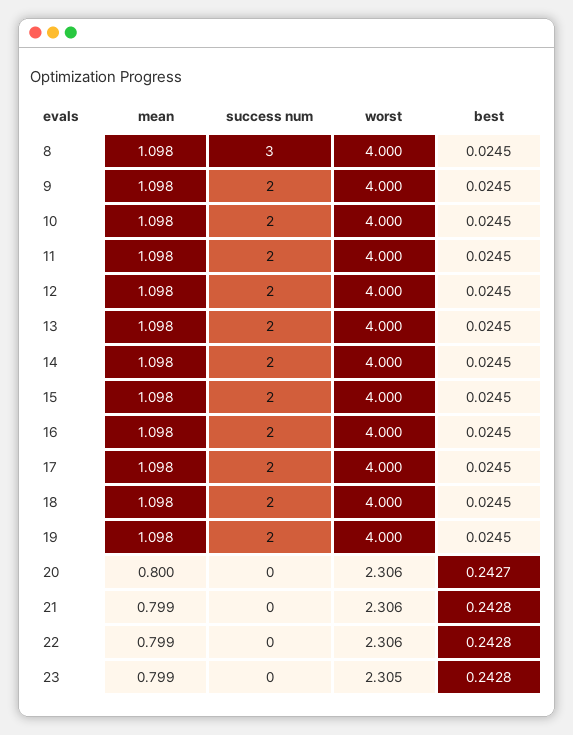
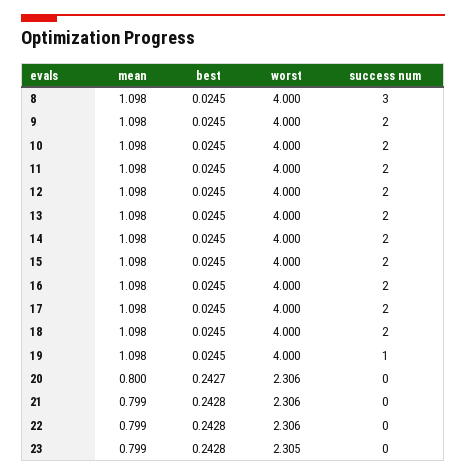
  {
    "mean": {
      "8": 1.098,
      "9": 1.098,
      "10": 1.098,
      "11": 1.098,
      "12": 1.098,
      "13": 1.098,
      "14": 1.098,
      "15": 1.098,
      "16": 1.098,
      "17": 1.098,
      "18": 1.098,
      "19": 1.098,
      "20": 0.8,
      "21": 0.799,
      "22": 0.799,
      "23": 0.799
    },
    "success num": {
      "8": 3,
      "9": 2,
      "10": 2,
      "11": 2,
      "12": 2,
      "13": 2,
      "14": 2,
      "15": 2,
      "16": 2,
      "17": 2,
      "18": 2,
-     "19": 2,
+     "19": 1,
      "20": 0,
      "21": 0,
      "22": 0,
      "23": 0
    },
    "worst": {
      "8": 4,
      "9": 4,
      "10": 4,
      "11": 4,
      "12": 4,
      "13": 4,
      "14": 4,
      "15": 4,
      "16": 4,
      "17": 4,
      "18": 4,
      "19": 4,
      "20": 2.306,
      "21": 2.306,
      "22": 2.306,
      "23": 2.305
    },
    "best": {
      "8": 0.0245,
      "9": 0.0245,
      "10": 0.0245,
      "11": 0.0245,
      "12": 0.0245,
      "13": 0.0245,
      "14": 0.0245,
      "15": 0.0245,
      "16": 0.0245,
      "17": 0.0245,
      "18": 0.0245,
      "19": 0.0245,
      "20": 0.2427,
      "21": 0.2428,
      "22": 0.2428,
      "23": 0.2428
    }
  }

